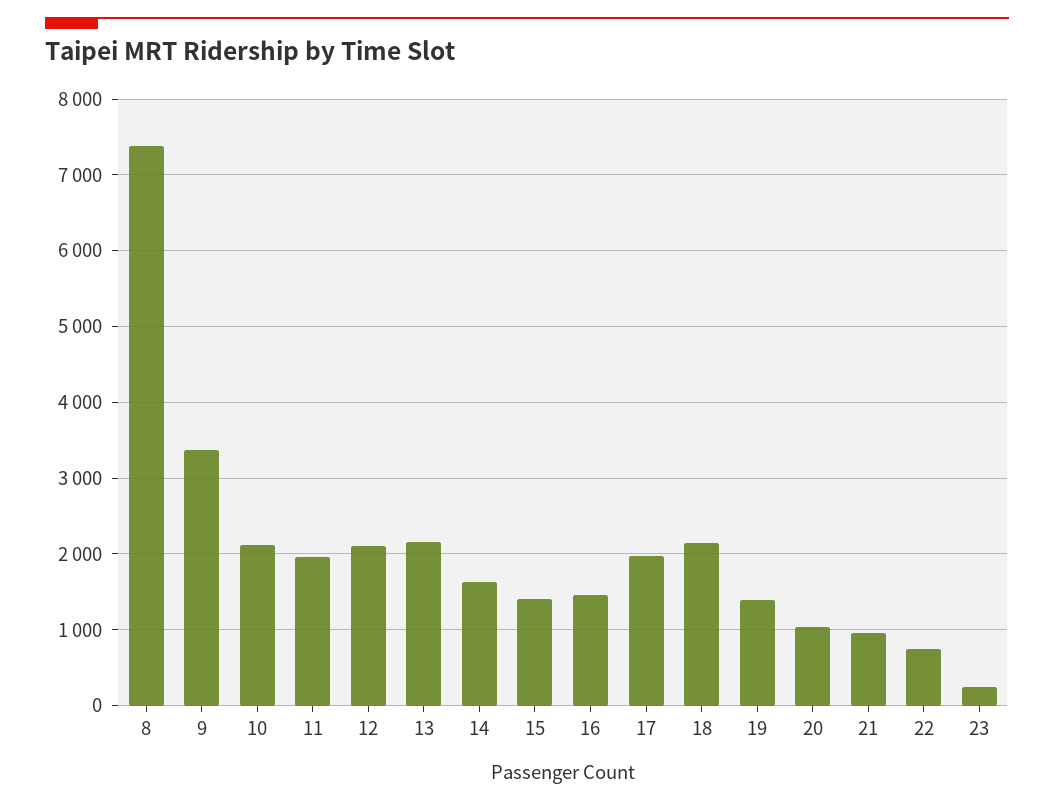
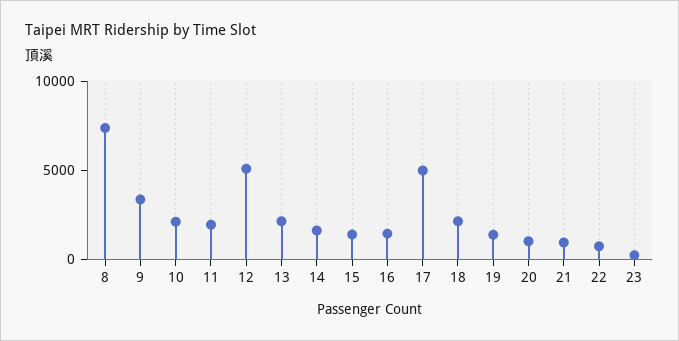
  {
    "8": 7400,
    "9": 3400,
    "10": 2100,
    "11": 2000,
-   "12": 2100,
+   "12": 5000,
    "13": 2200,
    "14": 1600,
    "15": 1400,
    "16": 1500,
-   "17": 2000,
+   "17": 5000,
    "18": 2100,
    "19": 1400,
    "20": 1000,
    "21": 1000,
    "22": 700,
    "23": 200
  }

